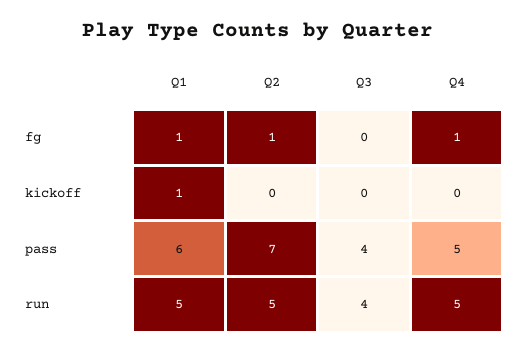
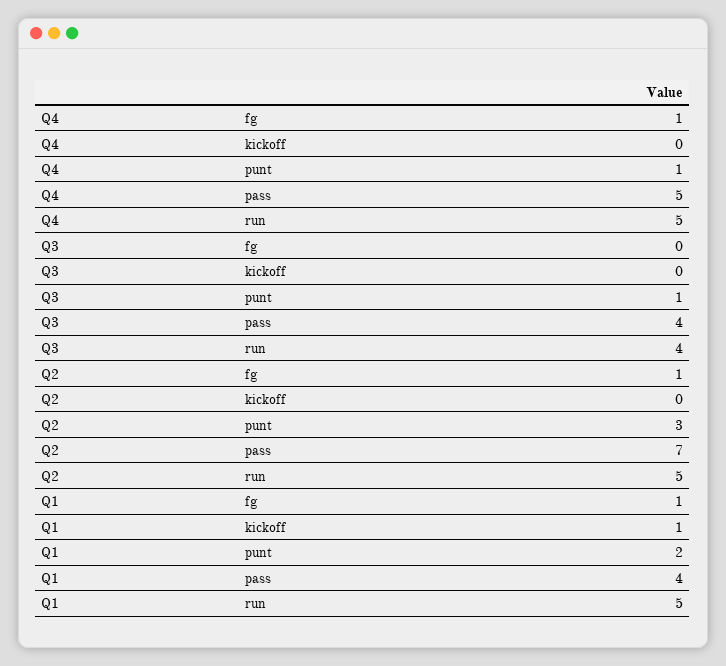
  {
    "Q1": {
      "fg": 1,
      "kickoff": 1,
-     "pass": 6,
+     "pass": 4,
-     "run": 5
+     "run": 5,
+     "punt": 2
    },
    "Q2": {
      "fg": 1,
      "kickoff": 0,
      "pass": 7,
-     "run": 5
+     "run": 5,
+     "punt": 3
    },
    "Q3": {
      "fg": 0,
      "kickoff": 0,
      "pass": 4,
-     "run": 4
+     "run": 4,
+     "punt": 1
    },
    "Q4": {
      "fg": 1,
      "kickoff": 0,
      "pass": 5,
-     "run": 5
+     "run": 5,
+     "punt": 1
    }
  }

